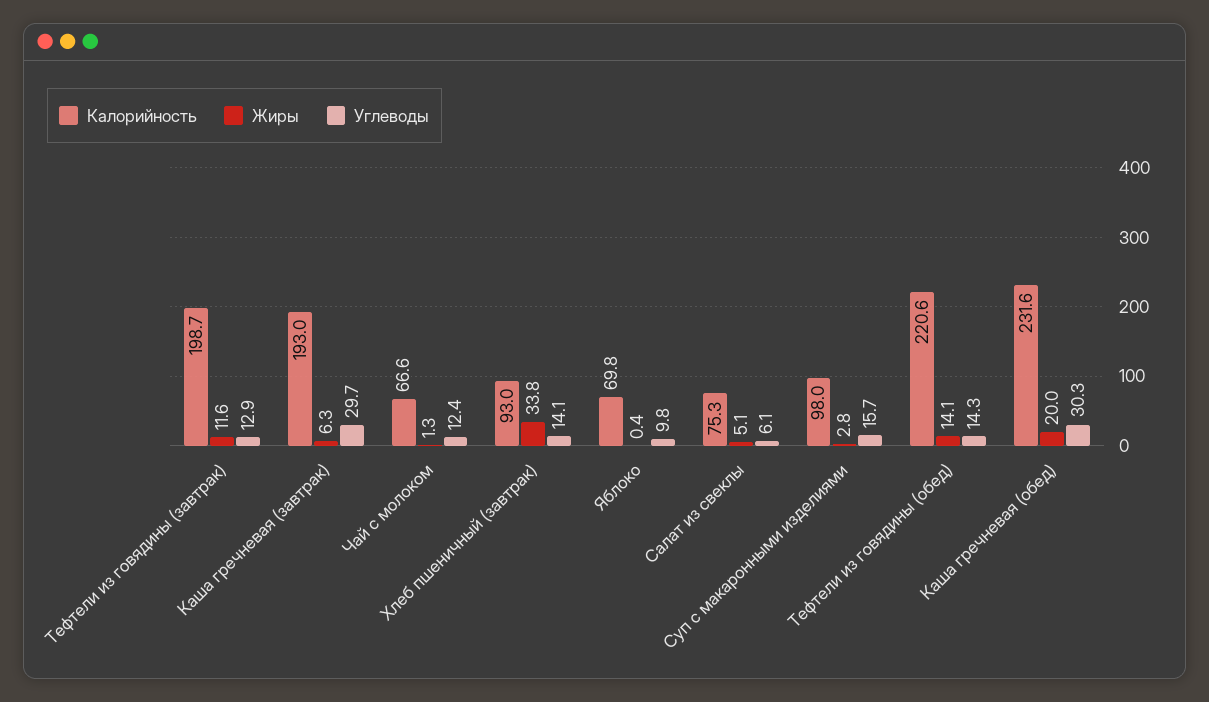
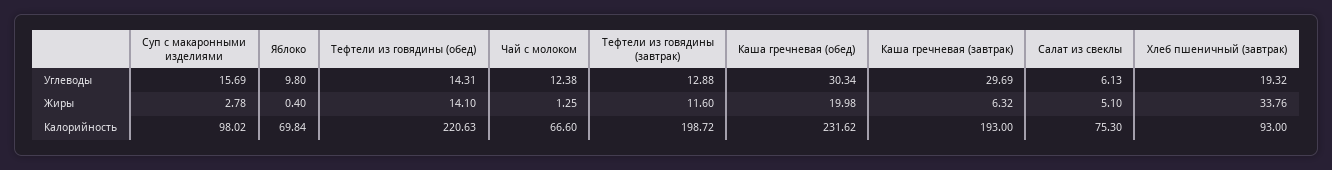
  {
    "Калорийность": {
      "Тефтели из говядины (завтрак)": 198.72,
      "Каша гречневая (завтрак)": 193,
      "Чай с молоком": 66.6,
      "Хлеб пшеничный (завтрак)": 93,
      "Яблоко": 69.84,
      "Салат из свеклы": 75.3,
      "Суп с макаронными изделиями": 98.02,
      "Тефтели из говядины (обед)": 220.63,
      "Каша гречневая (обед)": 231.62
    },
    "Жиры": {
      "Тефтели из говядины (завтрак)": 11.6,
      "Каша гречневая (завтрак)": 6.32,
      "Чай с молоком": 1.25,
      "Хлеб пшеничный (завтрак)": 33.76,
      "Яблоко": 0.4,
      "Салат из свеклы": 5.1,
      "Суп с макаронными изделиями": 2.78,
      "Тефтели из говядины (обед)": 14.1,
      "Каша гречневая (обед)": 19.98
    },
    "Углеводы": {
      "Тефтели из говядины (завтрак)": 12.88,
      "Каша гречневая (завтрак)": 29.69,
      "Чай с молоком": 12.38,
-     "Хлеб пшеничный (завтрак)": 14.1,
+     "Хлеб пшеничный (завтрак)": 19.32,
      "Яблоко": 9.8,
      "Салат из свеклы": 6.13,
      "Суп с макаронными изделиями": 15.69,
      "Тефтели из говядины (обед)": 14.31,
      "Каша гречневая (обед)": 30.34
    }
  }

